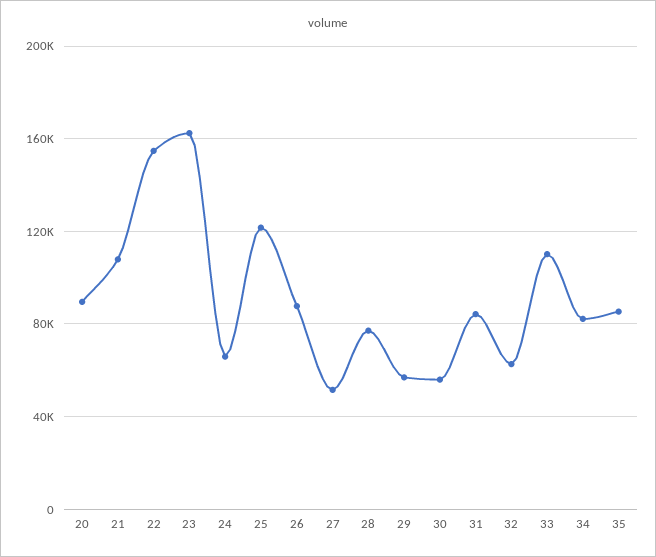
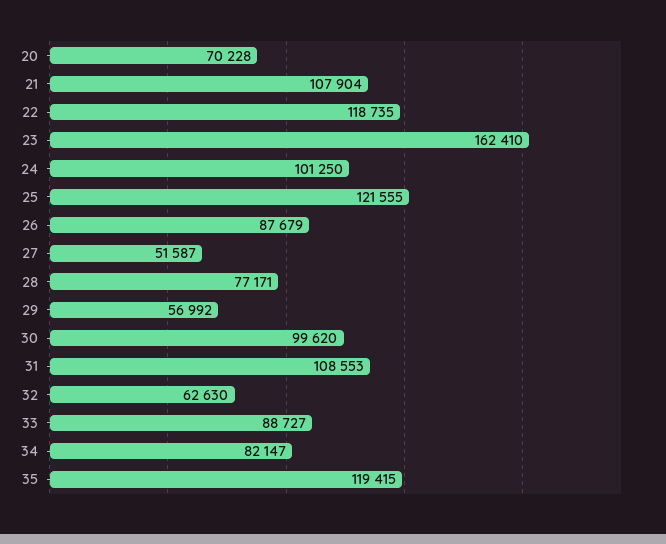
  {
-   "20": 90000,
+   "20": 70228,
    "21": 107904,
-   "22": 155000,
+   "22": 118735,
    "23": 162410,
-   "24": 65000,
+   "24": 101250,
    "25": 121555,
    "26": 87679,
    "27": 51587,
    "28": 77171,
    "29": 56992,
-   "30": 55000,
+   "30": 99620,
-   "31": 85000,
+   "31": 108553,
    "32": 62630,
-   "33": 110000,
+   "33": 88727,
    "34": 82147,
-   "35": 85000
+   "35": 119415
  }

